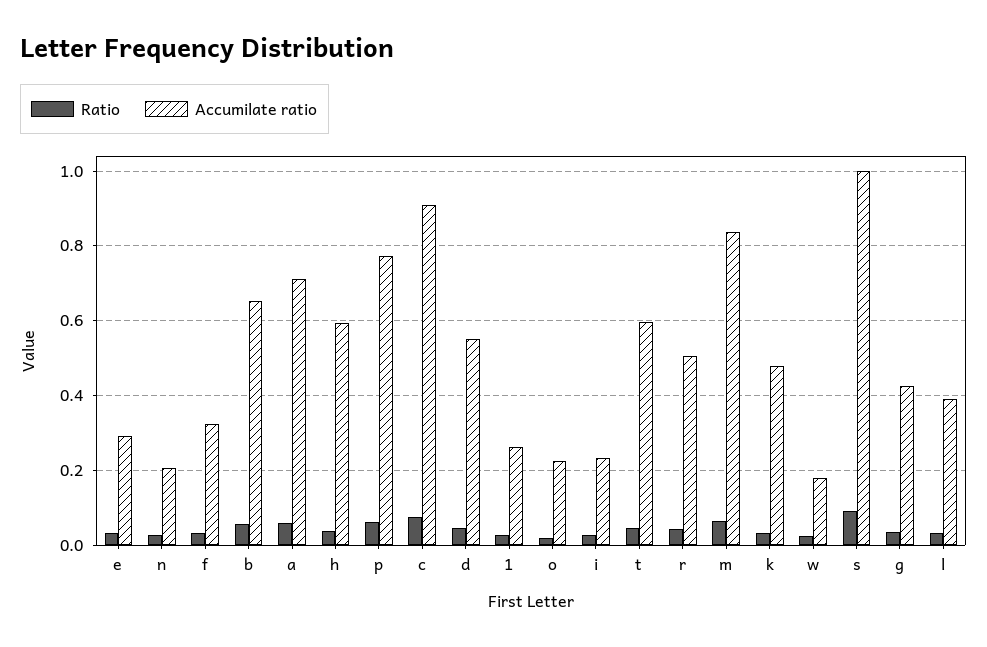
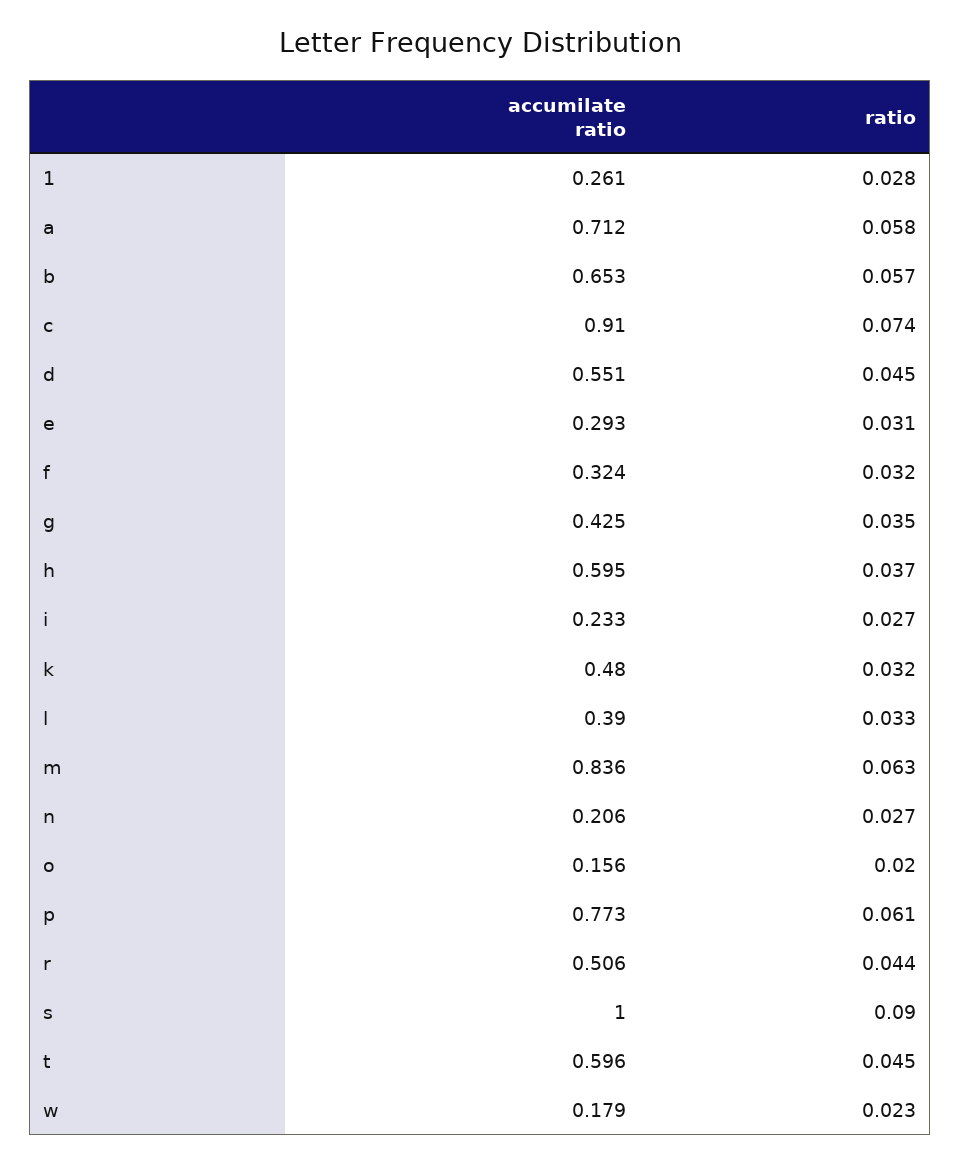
  {
    "Ratio": {
      "e": 0.031,
      "n": 0.027,
      "f": 0.032,
      "b": 0.057,
      "a": 0.058,
      "h": 0.037,
      "p": 0.061,
      "c": 0.074,
      "d": 0.045,
      "1": 0.028,
      "o": 0.02,
      "i": 0.027,
      "t": 0.045,
      "r": 0.044,
      "m": 0.063,
      "k": 0.032,
      "w": 0.023,
      "s": 0.09,
      "g": 0.035,
      "l": 0.033
    },
    "Accumilate ratio": {
      "e": 0.293,
      "n": 0.206,
      "f": 0.324,
      "b": 0.653,
      "a": 0.712,
      "h": 0.595,
      "p": 0.773,
      "c": 0.91,
      "d": 0.551,
      "1": 0.261,
-     "o": 0.22,
+     "o": 0.156,
      "i": 0.233,
      "t": 0.596,
      "r": 0.506,
      "m": 0.836,
      "k": 0.48,
      "w": 0.179,
      "s": 1,
      "g": 0.425,
      "l": 0.39
    }
  }

